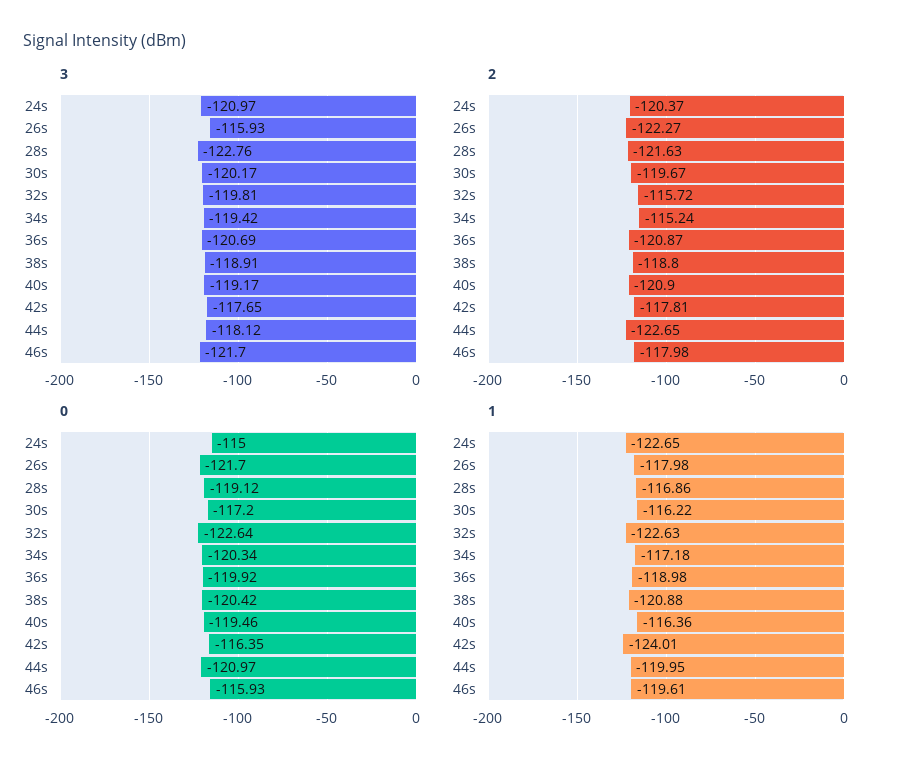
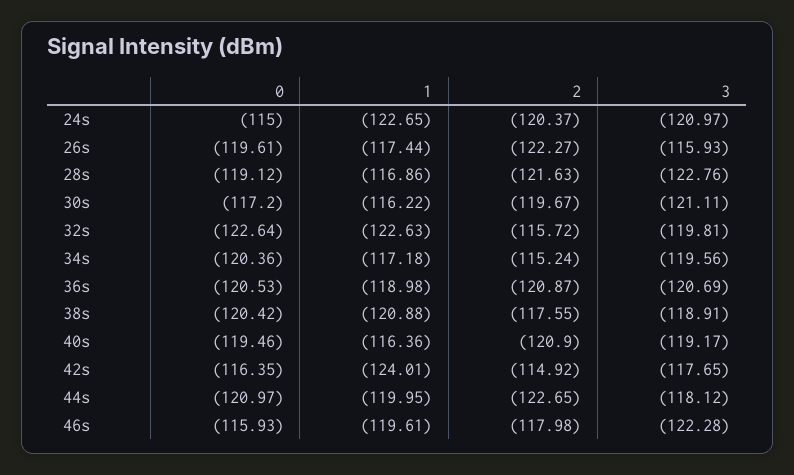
  {
    "3": {
      "24s": -120.97,
      "26s": -115.93,
      "28s": -122.76,
-     "30s": -120.17,
+     "30s": -121.11,
      "32s": -119.81,
-     "34s": -119.42,
+     "34s": -119.56,
      "36s": -120.69,
      "38s": -118.91,
      "40s": -119.17,
      "42s": -117.65,
      "44s": -118.12,
-     "46s": -121.7
+     "46s": -122.28
    },
    "2": {
      "24s": -120.37,
      "26s": -122.27,
      "28s": -121.63,
      "30s": -119.67,
      "32s": -115.72,
      "34s": -115.24,
      "36s": -120.87,
-     "38s": -118.8,
+     "38s": -117.55,
      "40s": -120.9,
-     "42s": -117.81,
+     "42s": -114.92,
      "44s": -122.65,
      "46s": -117.98
    },
    "0": {
      "24s": -115,
-     "26s": -121.7,
+     "26s": -119.61,
      "28s": -119.12,
      "30s": -117.2,
      "32s": -122.64,
-     "34s": -120.34,
+     "34s": -120.36,
-     "36s": -119.92,
+     "36s": -120.53,
      "38s": -120.42,
      "40s": -119.46,
      "42s": -116.35,
      "44s": -120.97,
      "46s": -115.93
    },
    "1": {
      "24s": -122.65,
-     "26s": -117.98,
+     "26s": -117.44,
      "28s": -116.86,
      "30s": -116.22,
      "32s": -122.63,
      "34s": -117.18,
      "36s": -118.98,
      "38s": -120.88,
      "40s": -116.36,
      "42s": -124.01,
      "44s": -119.95,
      "46s": -119.61
    }
  }

